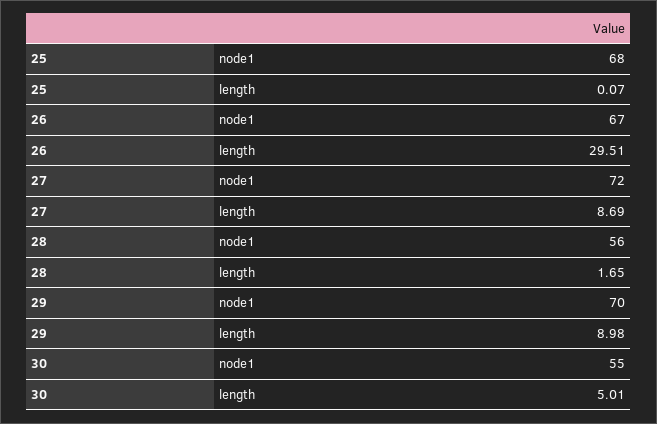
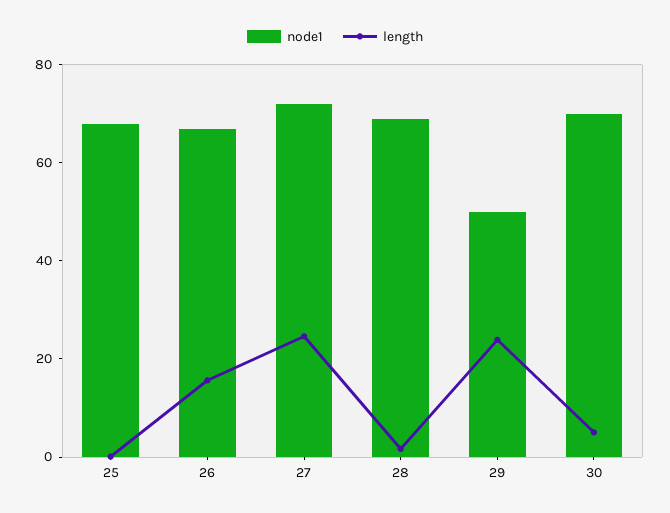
  {
    "node1": {
      "25": 68,
      "26": 67,
      "27": 72,
-     "28": 56,
+     "28": 70,
-     "29": 70,
+     "29": 50,
-     "30": 55
+     "30": 70
    },
    "length": {
      "25": 0.07,
-     "26": 29.51,
+     "26": 15,
-     "27": 8.69,
+     "27": 25,
      "28": 1.65,
-     "29": 8.98,
+     "29": 25,
      "30": 5.01
    }
  }

